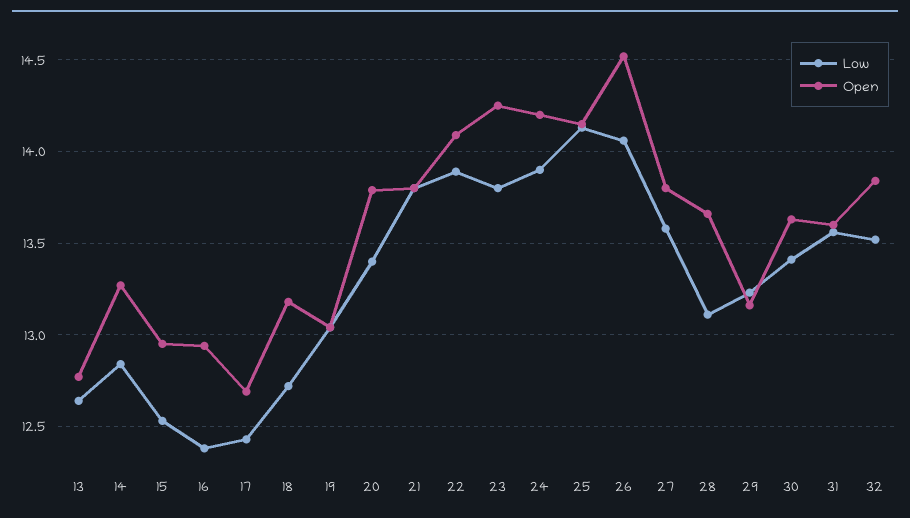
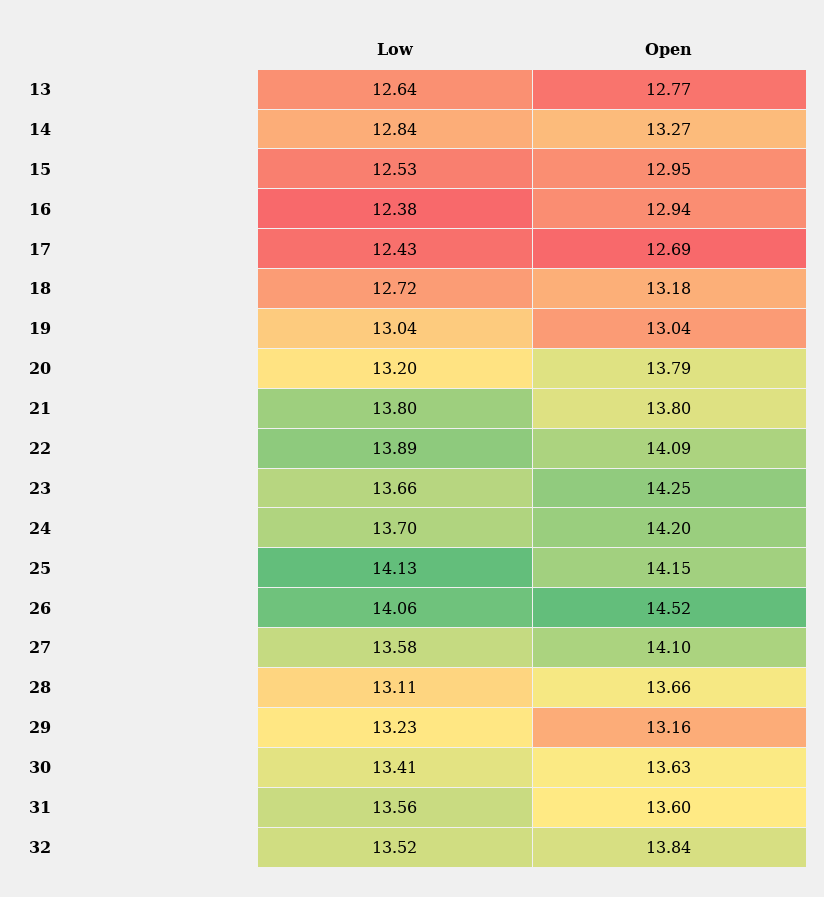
  {
    "Low": {
      "13": 12.64,
      "14": 12.84,
      "15": 12.53,
      "16": 12.38,
      "17": 12.43,
      "18": 12.72,
      "19": 13.04,
-     "20": 13.4,
+     "20": 13.2,
      "21": 13.8,
      "22": 13.89,
-     "23": 13.8,
+     "23": 13.66,
-     "24": 13.9,
+     "24": 13.7,
      "25": 14.13,
      "26": 14.06,
      "27": 13.58,
      "28": 13.11,
      "29": 13.23,
      "30": 13.41,
      "31": 13.56,
      "32": 13.52
    },
    "Open": {
      "13": 12.77,
      "14": 13.27,
      "15": 12.95,
      "16": 12.94,
      "17": 12.69,
      "18": 13.18,
      "19": 13.04,
      "20": 13.79,
      "21": 13.8,
      "22": 14.09,
      "23": 14.25,
      "24": 14.2,
      "25": 14.15,
      "26": 14.52,
-     "27": 13.8,
+     "27": 14.1,
      "28": 13.66,
      "29": 13.16,
      "30": 13.63,
      "31": 13.6,
      "32": 13.84
    }
  }

